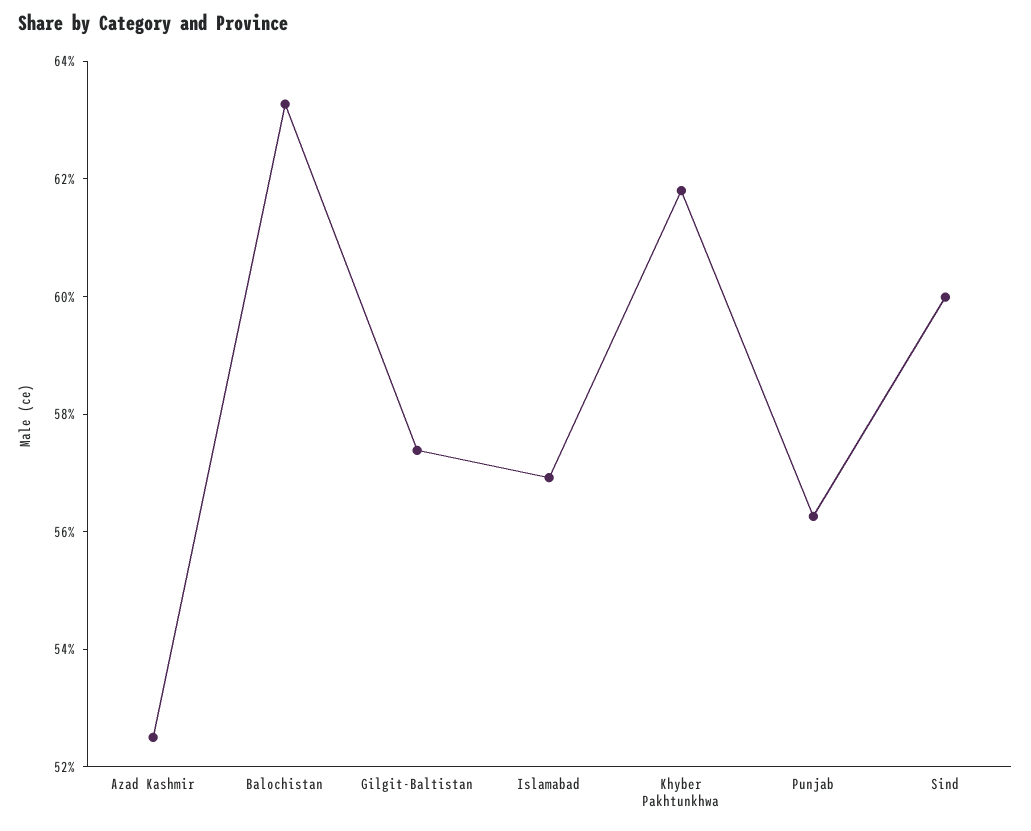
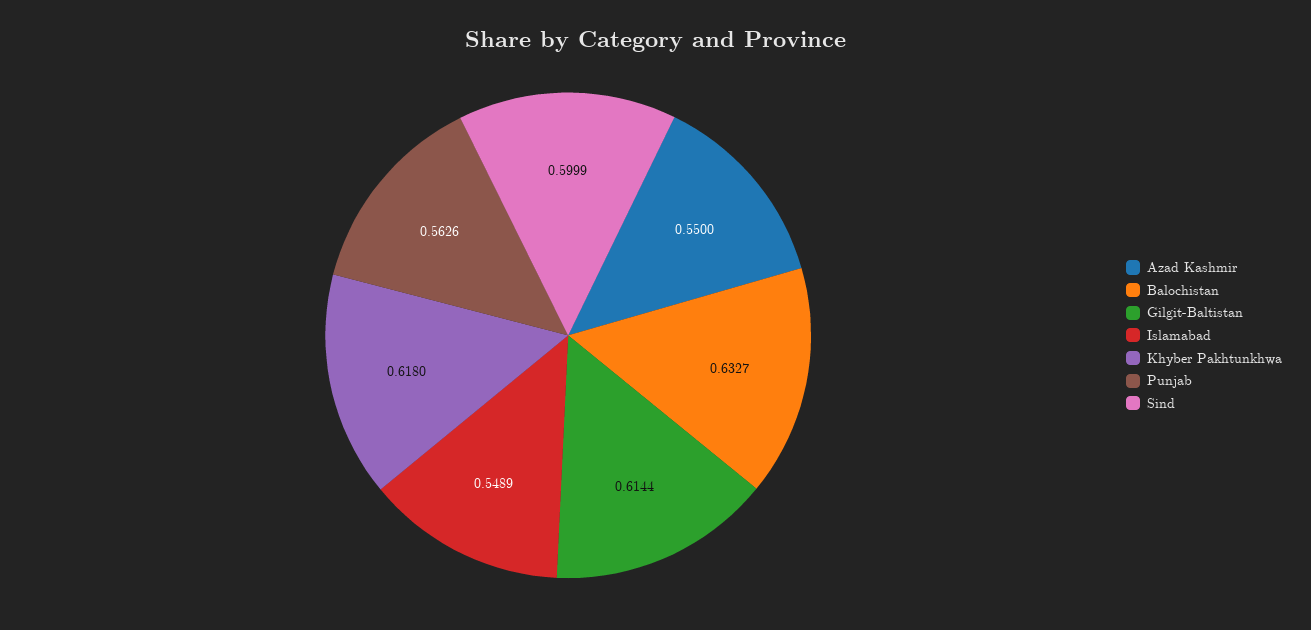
  {
-   "Azad Kashmir": 0.525,
+   "Azad Kashmir": 0.55,
    "Balochistan": 0.6327,
-   "Gilgit-Baltistan": 0.575,
+   "Gilgit-Baltistan": 0.6144,
-   "Islamabad": 0.57,
+   "Islamabad": 0.5489,
    "Khyber Pakhtunkhwa": 0.618,
    "Punjab": 0.5626,
    "Sind": 0.5999
  }

